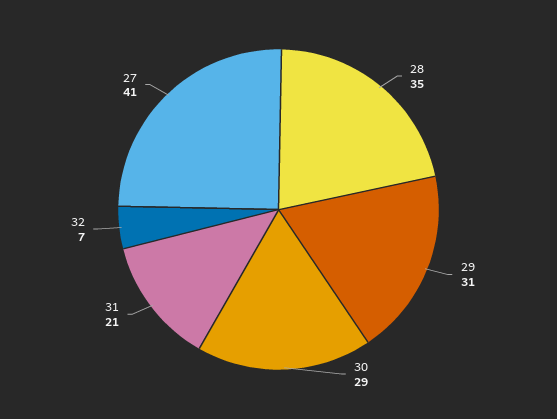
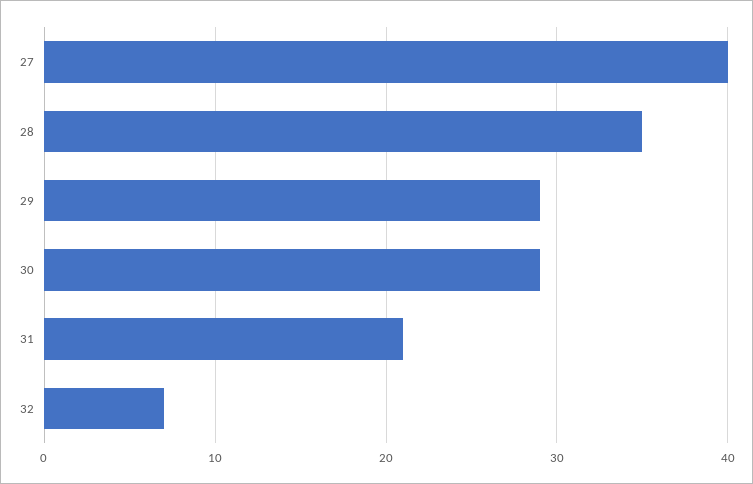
  {
    "28": 35,
-   "29": 31,
+   "29": 29,
    "30": 29,
    "31": 21,
    "32": 7,
-   "27": 41
+   "27": 40
  }

